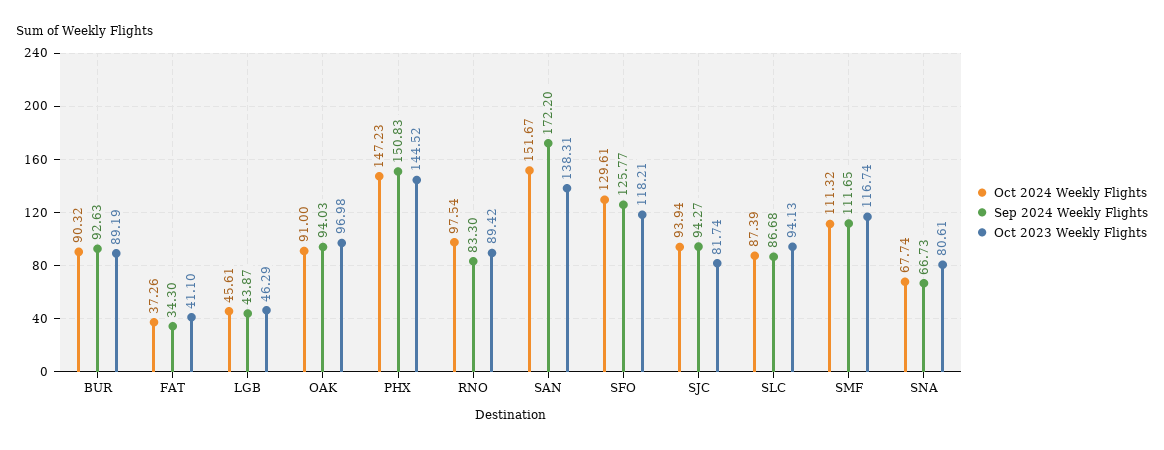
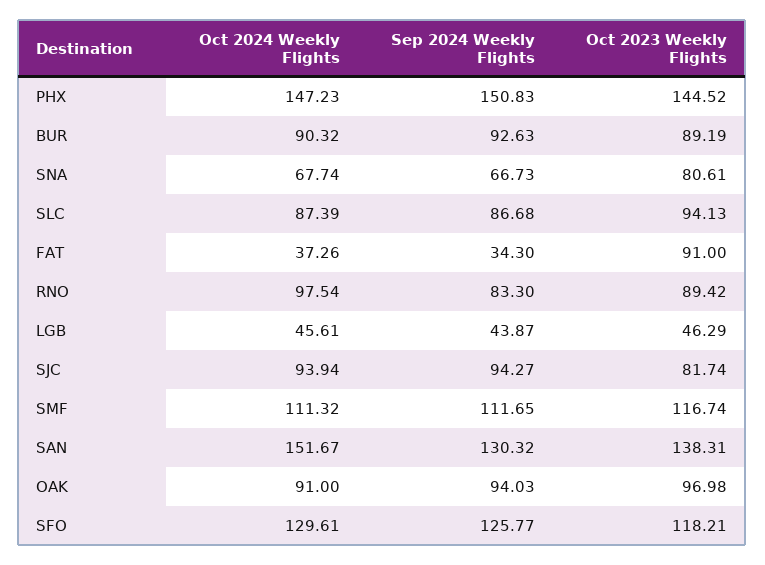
  {
    "Oct 2024 Weekly Flights": {
      "BUR": 90.32,
      "FAT": 37.26,
      "LGB": 45.61,
      "OAK": 91,
      "PHX": 147.23,
      "RNO": 97.54,
      "SAN": 151.67,
      "SFO": 129.61,
      "SJC": 93.94,
      "SLC": 87.39,
      "SMF": 111.32,
      "SNA": 67.74
    },
    "Sep 2024 Weekly Flights": {
      "BUR": 92.63,
      "FAT": 34.3,
      "LGB": 43.87,
      "OAK": 94.03,
      "PHX": 150.83,
      "RNO": 83.3,
-     "SAN": 172.2,
+     "SAN": 130.32,
      "SFO": 125.77,
      "SJC": 94.27,
      "SLC": 86.68,
      "SMF": 111.65,
      "SNA": 66.73
    },
    "Oct 2023 Weekly Flights": {
      "BUR": 89.19,
-     "FAT": 41.1,
+     "FAT": 91,
      "LGB": 46.29,
      "OAK": 96.98,
      "PHX": 144.52,
      "RNO": 89.42,
      "SAN": 138.31,
      "SFO": 118.21,
      "SJC": 81.74,
      "SLC": 94.13,
      "SMF": 116.74,
      "SNA": 80.61
    }
  }

